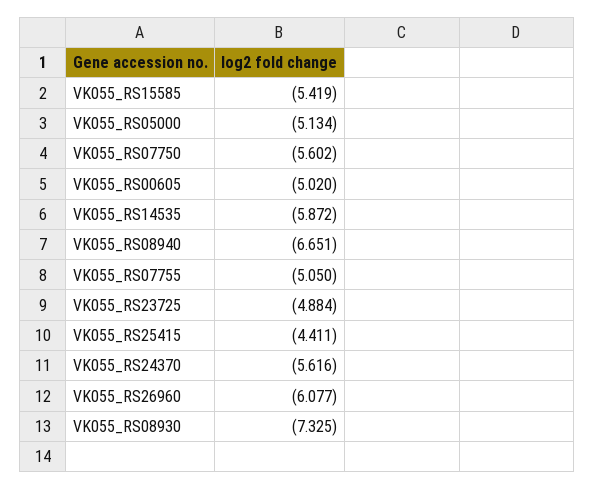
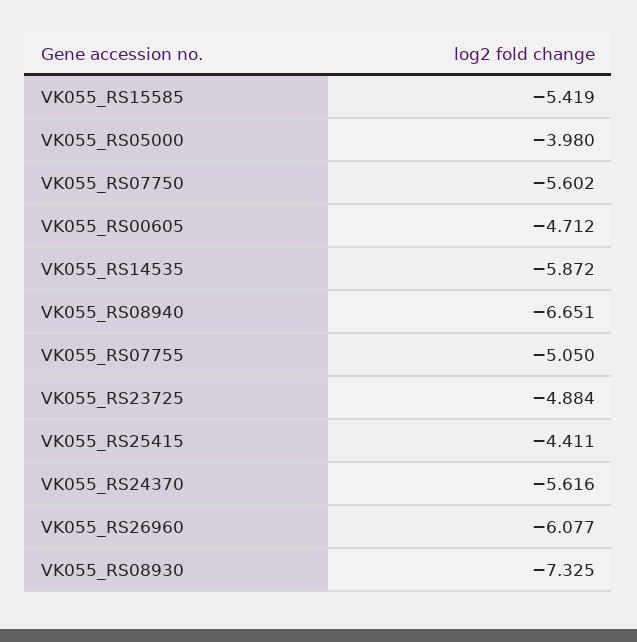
  {
    "VK055_RS15585": -5.419,
-   "VK055_RS05000": -5.134,
+   "VK055_RS05000": -3.98,
    "VK055_RS07750": -5.602,
-   "VK055_RS00605": -5.02,
+   "VK055_RS00605": -4.712,
    "VK055_RS14535": -5.872,
    "VK055_RS08940": -6.651,
    "VK055_RS07755": -5.05,
    "VK055_RS23725": -4.884,
    "VK055_RS25415": -4.411,
    "VK055_RS24370": -5.616,
    "VK055_RS26960": -6.077,
    "VK055_RS08930": -7.325
  }

